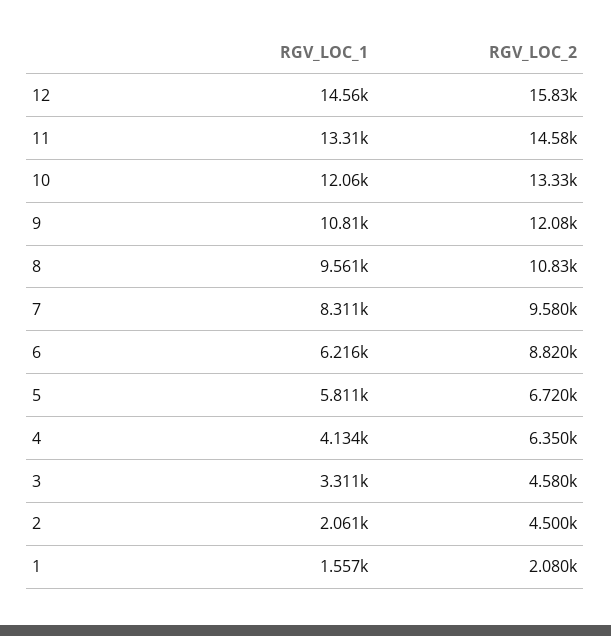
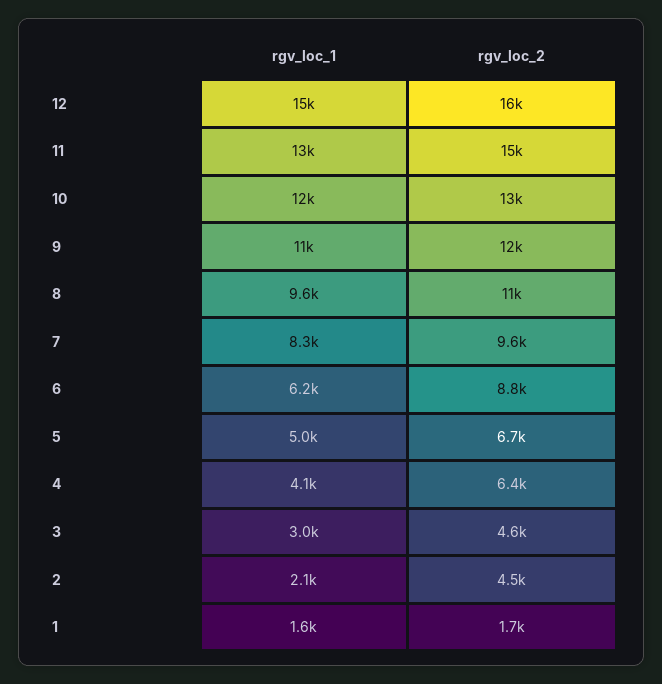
  {
    "RGV_LOC_1": {
      "12": 14560,
      "11": 13310,
      "10": 12060,
      "9": 10810,
      "8": 9561,
      "7": 8311,
      "6": 6216,
-     "5": 5811,
+     "5": 5000,
      "4": 4134,
-     "3": 3311,
+     "3": 3000,
      "2": 2061,
      "1": 1557
    },
    "RGV_LOC_2": {
      "12": 15830,
      "11": 14580,
      "10": 13330,
      "9": 12080,
      "8": 10830,
      "7": 9580,
      "6": 8820,
      "5": 6720,
      "4": 6350,
      "3": 4580,
      "2": 4500,
-     "1": 2080
+     "1": 1700
    }
  }

